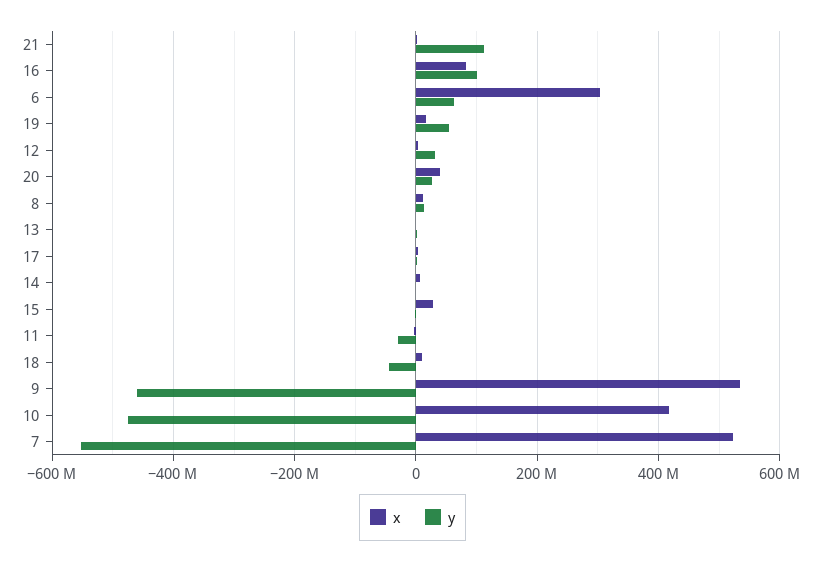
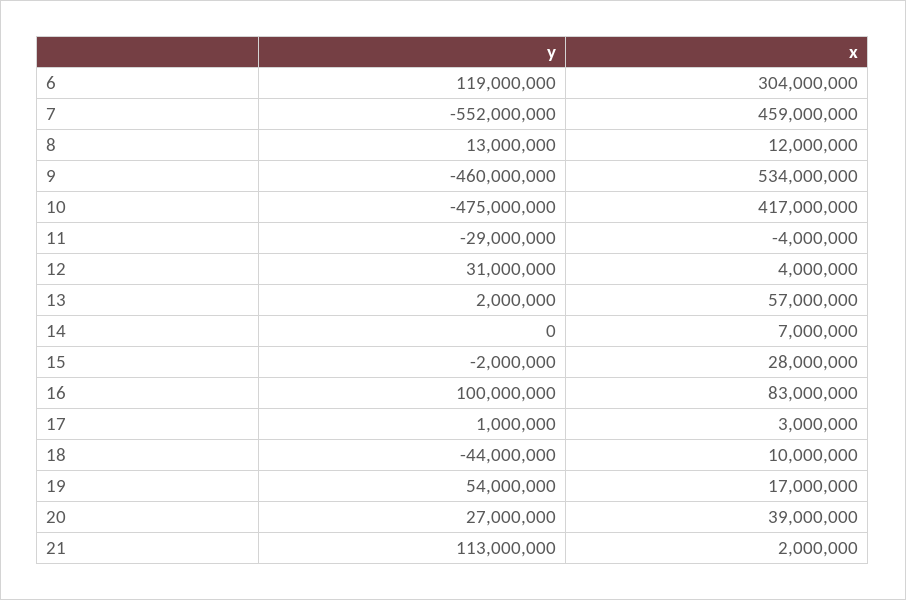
  {
    "x": {
      "21": 2000000,
      "16": 83000000,
      "6": 304000000,
      "19": 17000000,
      "12": 4000000,
      "20": 39000000,
      "8": 12000000,
-     "13": 0,
+     "13": 57000000,
      "17": 3000000,
      "14": 7000000,
      "15": 28000000,
      "11": -4000000,
      "18": 10000000,
      "9": 534000000,
      "10": 417000000,
-     "7": 520000000
+     "7": 459000000
    },
    "y": {
      "21": 113000000,
      "16": 100000000,
-     "6": 60000000,
+     "6": 119000000,
      "19": 54000000,
      "12": 31000000,
      "20": 27000000,
      "8": 13000000,
      "13": 2000000,
      "17": 1000000,
      "14": 0,
      "15": -2000000,
      "11": -29000000,
      "18": -44000000,
      "9": -460000000,
      "10": -475000000,
      "7": -552000000
    }
  }

